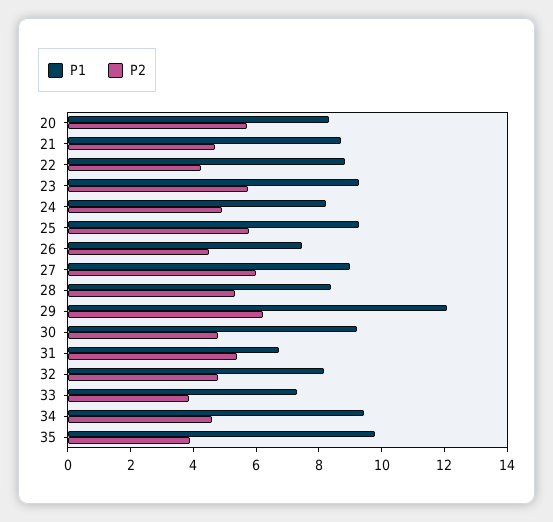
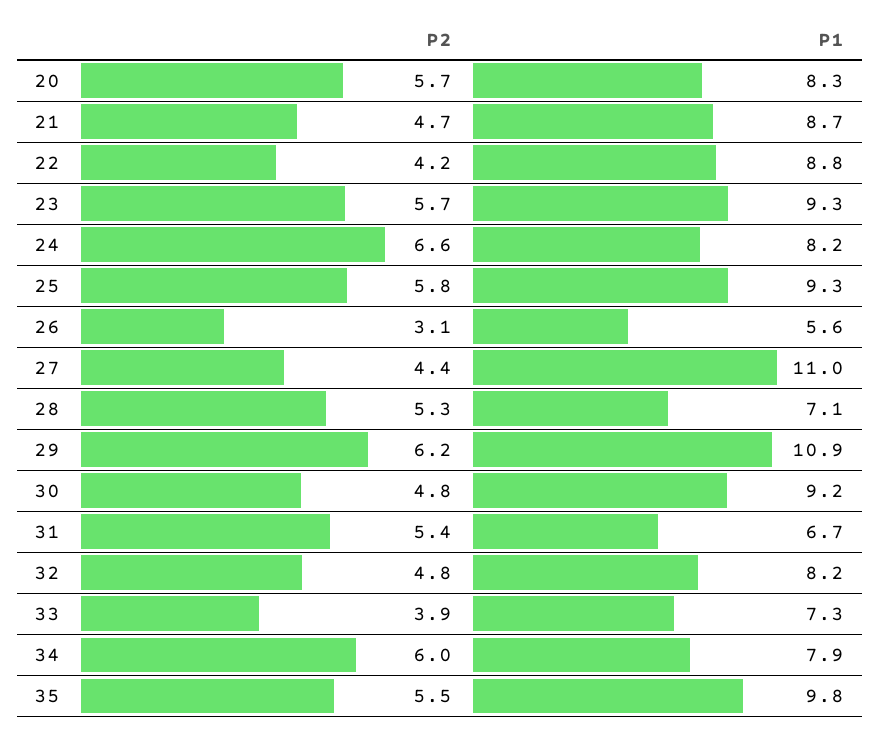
  {
    "P1": {
      "20": 8.3,
      "21": 8.7,
      "22": 8.8,
      "23": 9.3,
      "24": 8.2,
      "25": 9.3,
-     "26": 7.5,
+     "26": 5.6,
-     "27": 9,
+     "27": 11,
-     "28": 8.5,
+     "28": 7.1,
-     "29": 12,
+     "29": 10.9,
      "30": 9.2,
      "31": 6.7,
      "32": 8.2,
      "33": 7.3,
-     "34": 9.5,
+     "34": 7.9,
      "35": 9.8
    },
    "P2": {
      "20": 5.7,
      "21": 4.7,
      "22": 4.2,
      "23": 5.7,
-     "24": 5,
+     "24": 6.6,
      "25": 5.8,
-     "26": 4.5,
+     "26": 3.1,
-     "27": 6,
+     "27": 4.4,
      "28": 5.3,
      "29": 6.2,
      "30": 4.8,
      "31": 5.4,
      "32": 4.8,
      "33": 3.9,
-     "34": 4.5,
+     "34": 6,
-     "35": 4
+     "35": 5.5
    }
  }

